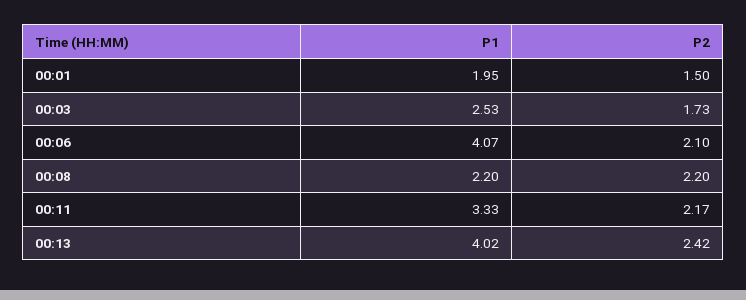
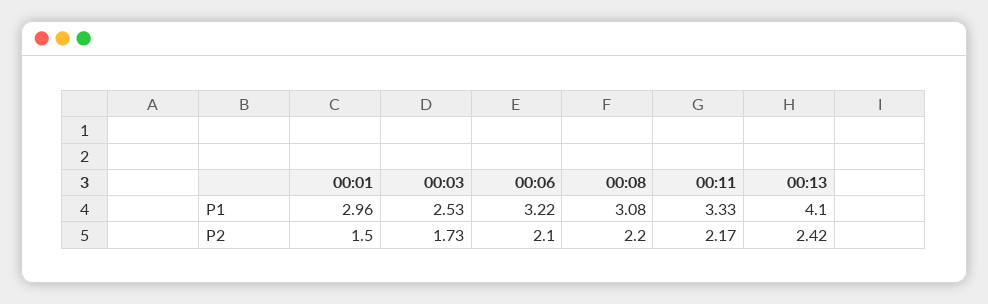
  {
    "P1": {
-     "00:01": 1.95,
+     "00:01": 2.96,
      "00:03": 2.53,
-     "00:06": 4.07,
+     "00:06": 3.22,
-     "00:08": 2.2,
+     "00:08": 3.08,
      "00:11": 3.33,
-     "00:13": 4.02
+     "00:13": 4.1
    },
    "P2": {
      "00:01": 1.5,
      "00:03": 1.73,
      "00:06": 2.1,
      "00:08": 2.2,
      "00:11": 2.17,
      "00:13": 2.42
    }
  }

